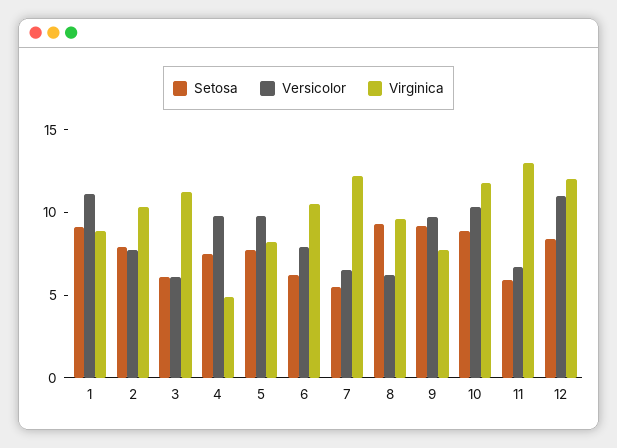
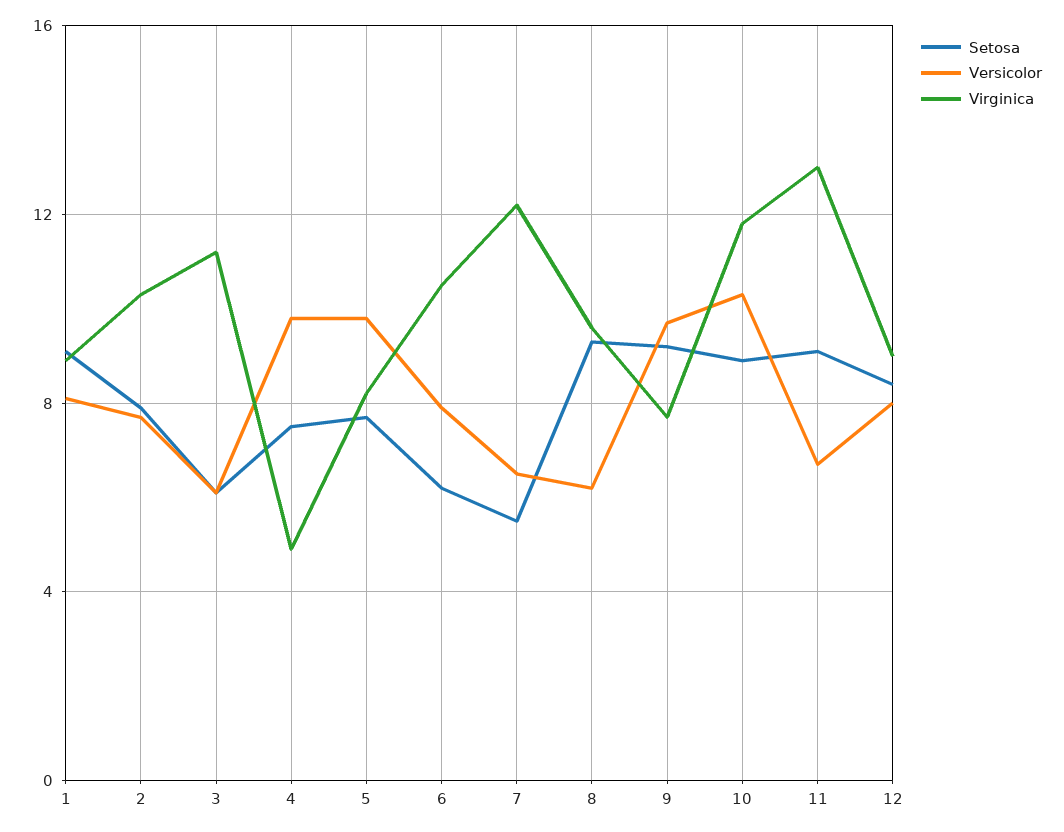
  {
    "Setosa": {
      "1": 9,
      "2": 8,
      "3": 6,
      "4": 7.5,
      "5": 7.5,
      "6": 6,
      "7": 5.5,
      "8": 9.5,
      "9": 9,
      "10": 9,
-     "11": 6,
+     "11": 9,
      "12": 8.5
    },
    "Versicolor": {
-     "1": 11,
+     "1": 8,
      "2": 7.5,
      "3": 6,
      "4": 10,
      "5": 10,
      "6": 8,
      "7": 6.5,
      "8": 6,
      "9": 9.5,
      "10": 10.5,
      "11": 6.5,
-     "12": 11
+     "12": 8
    },
    "Virginica": {
      "1": 9,
      "2": 10.5,
      "3": 11,
      "4": 5,
      "5": 8,
      "6": 10.5,
      "7": 12,
      "8": 9.5,
      "9": 7.5,
      "10": 12,
      "11": 13,
-     "12": 12
+     "12": 9
    }
  }

